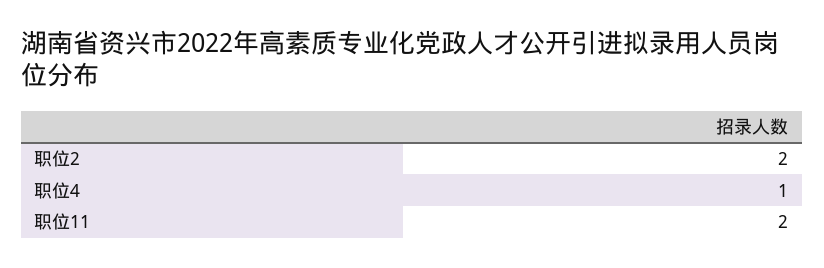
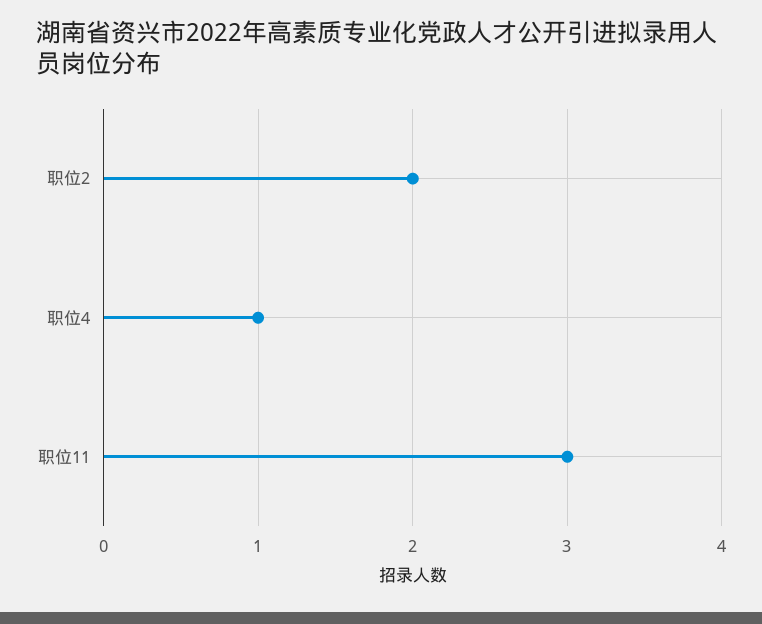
  {
    "职位2": 2,
    "职位4": 1,
-   "职位11": 2
+   "职位11": 3
  }

